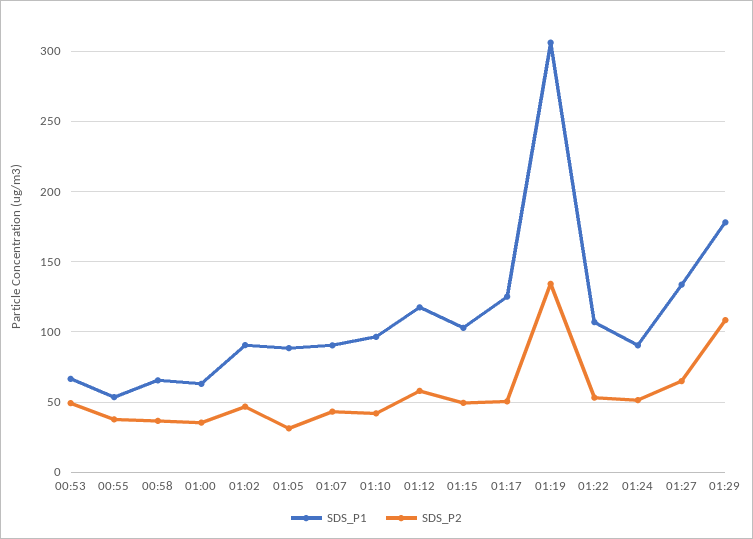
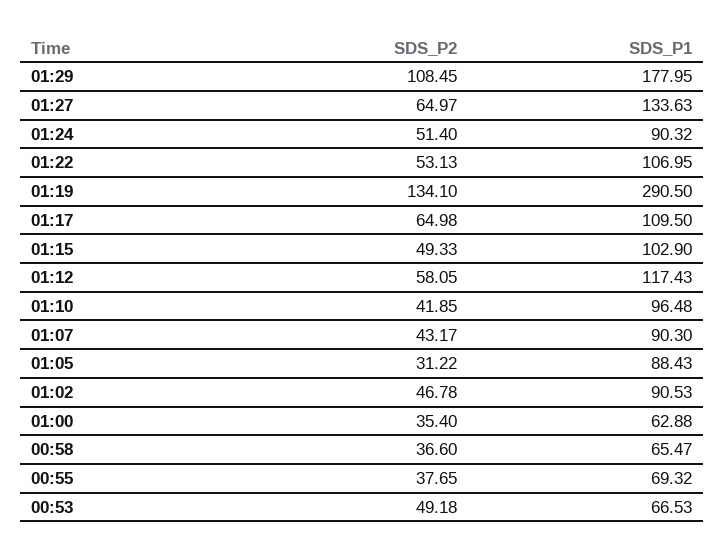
  {
    "SDS_P1": {
      "00:53": 66.53,
-     "00:55": 55,
+     "00:55": 69.32,
      "00:58": 65.47,
      "01:00": 62.88,
      "01:02": 90.53,
      "01:05": 88.43,
      "01:07": 90.3,
      "01:10": 96.48,
      "01:12": 117.43,
      "01:15": 102.9,
-     "01:17": 125,
+     "01:17": 109.5,
-     "01:19": 305,
+     "01:19": 290.5,
      "01:22": 106.95,
      "01:24": 90.32,
      "01:27": 133.63,
      "01:29": 177.95
    },
    "SDS_P2": {
      "00:53": 49.18,
      "00:55": 37.65,
      "00:58": 36.6,
      "01:00": 35.4,
      "01:02": 46.78,
      "01:05": 31.22,
      "01:07": 43.17,
      "01:10": 41.85,
      "01:12": 58.05,
      "01:15": 49.33,
-     "01:17": 50,
+     "01:17": 64.98,
      "01:19": 134.1,
      "01:22": 53.13,
      "01:24": 51.4,
      "01:27": 64.97,
      "01:29": 108.45
    }
  }

